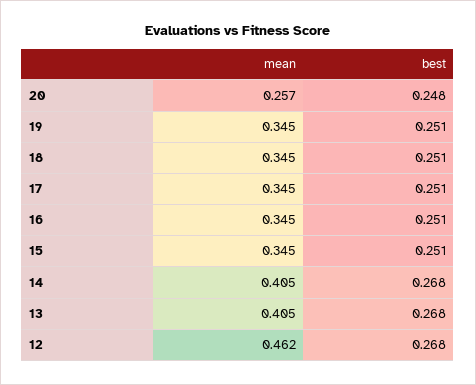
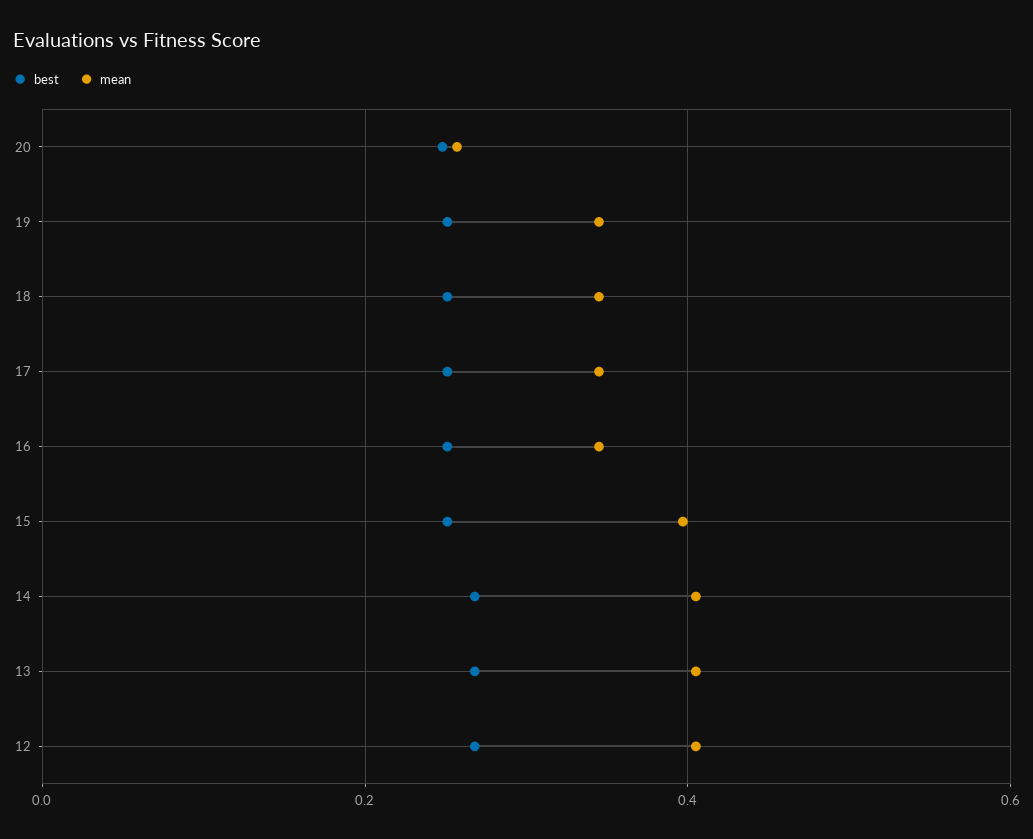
  {
    "mean": {
      "20": 0.257,
      "19": 0.345,
      "18": 0.345,
      "17": 0.345,
      "16": 0.345,
-     "15": 0.345,
+     "15": 0.4,
      "14": 0.405,
      "13": 0.405,
-     "12": 0.462
+     "12": 0.4
    },
    "best": {
      "20": 0.248,
      "19": 0.251,
      "18": 0.251,
      "17": 0.251,
      "16": 0.251,
      "15": 0.251,
      "14": 0.268,
      "13": 0.268,
      "12": 0.268
    }
  }

